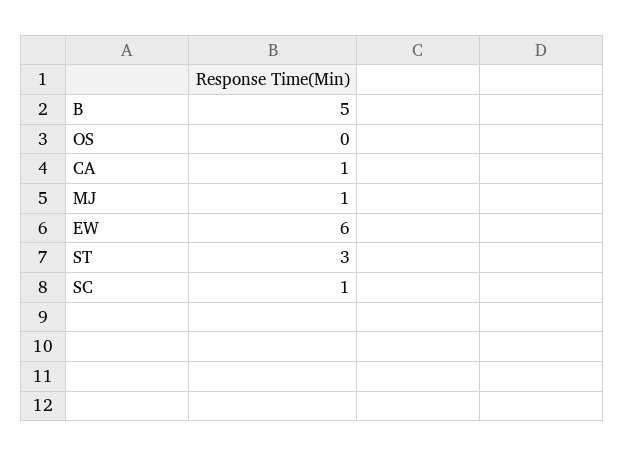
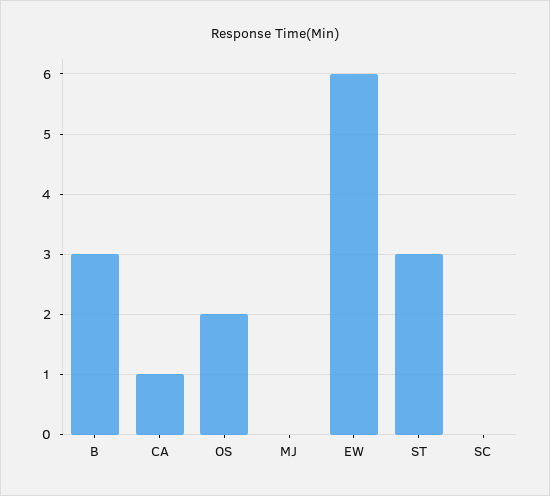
  {
-   "B": 5,
+   "B": 3,
-   "OS": 0,
+   "OS": 2,
    "CA": 1,
-   "MJ": 1,
+   "MJ": 0,
    "EW": 6,
    "ST": 3,
-   "SC": 1
+   "SC": 0
  }

